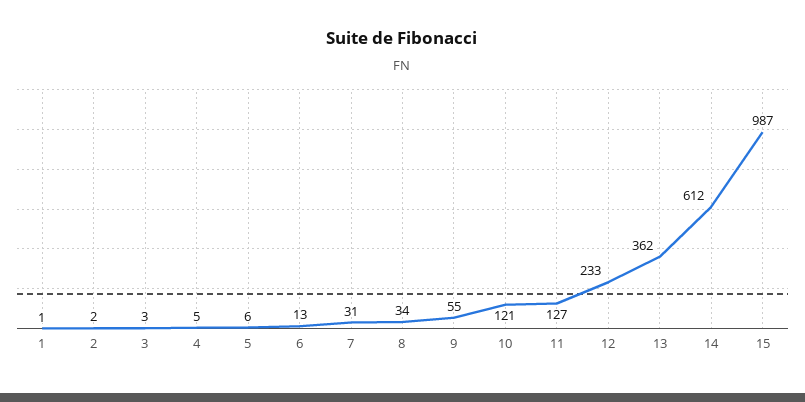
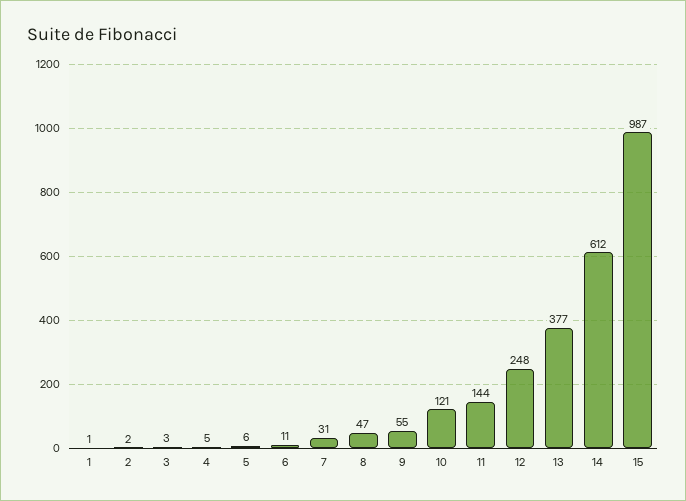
  {
    "1": 1,
    "2": 2,
    "3": 3,
    "4": 5,
    "5": 6,
-   "6": 13,
+   "6": 11,
    "7": 31,
-   "8": 34,
+   "8": 47,
    "9": 55,
    "10": 121,
-   "11": 127,
+   "11": 144,
-   "12": 233,
+   "12": 248,
-   "13": 362,
+   "13": 377,
    "14": 612,
    "15": 987
  }

